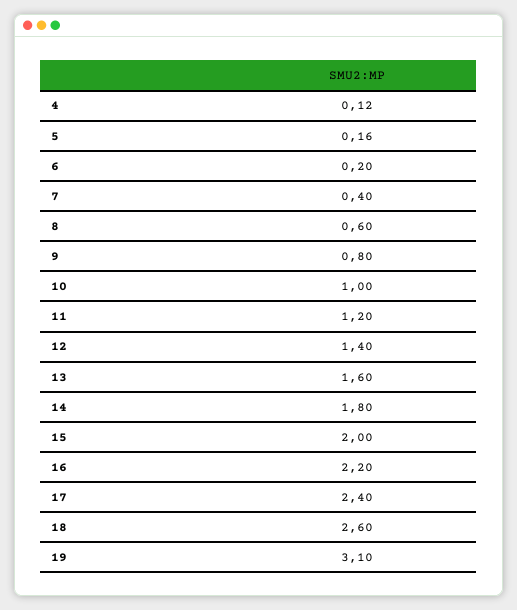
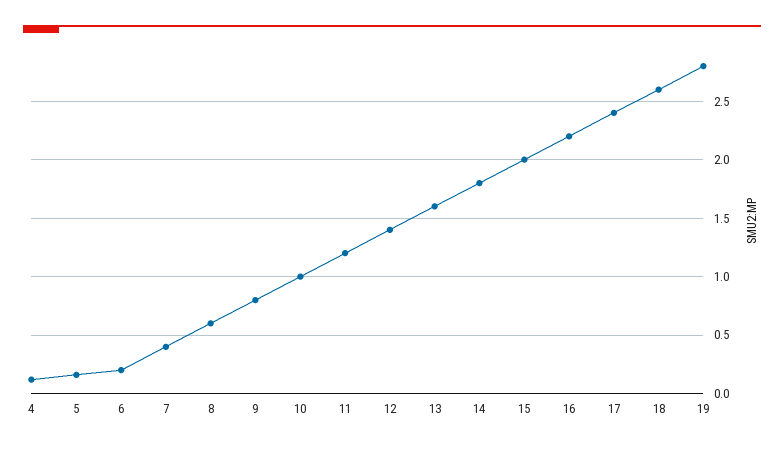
  {
    "4": 0.12,
    "5": 0.16,
    "6": 0.2,
    "7": 0.4,
    "8": 0.6,
    "9": 0.8,
    "10": 1,
    "11": 1.2,
    "12": 1.4,
    "13": 1.6,
    "14": 1.8,
    "15": 2,
    "16": 2.2,
    "17": 2.4,
    "18": 2.6,
-   "19": 3.1
+   "19": 2.8
  }

